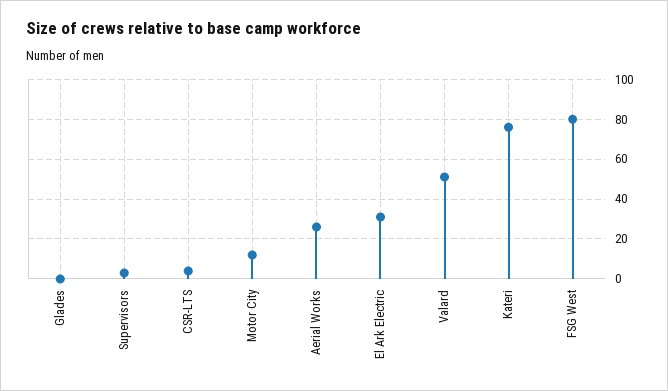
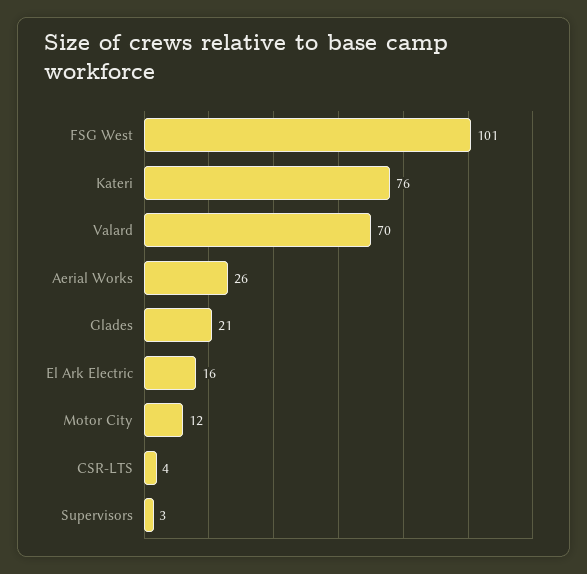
  {
-   "Glades": 0,
+   "Glades": 21,
    "Supervisors": 3,
    "CSR-LTS": 4,
    "Motor City": 12,
    "Aerial Works": 26,
-   "El Ark Electric": 30,
+   "El Ark Electric": 16,
-   "Valard": 50,
+   "Valard": 70,
    "Kateri": 76,
-   "FSG West": 80
+   "FSG West": 101
  }

